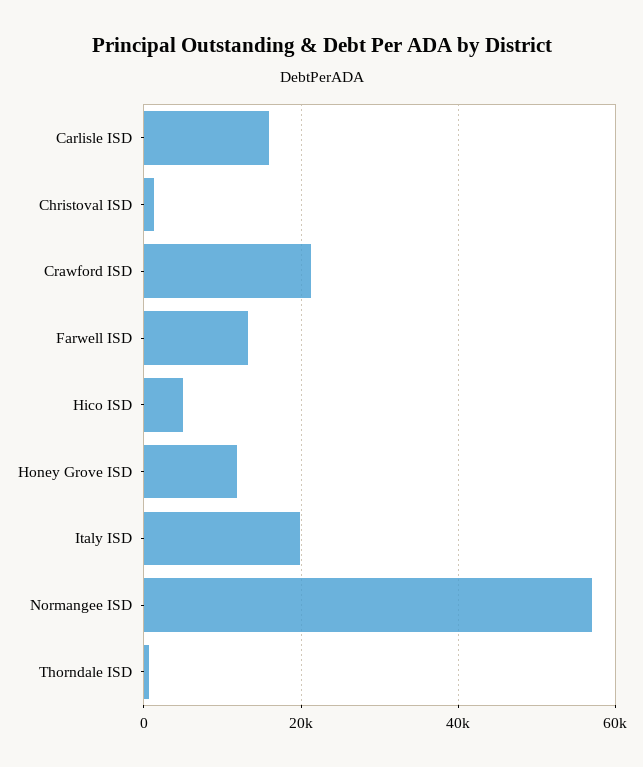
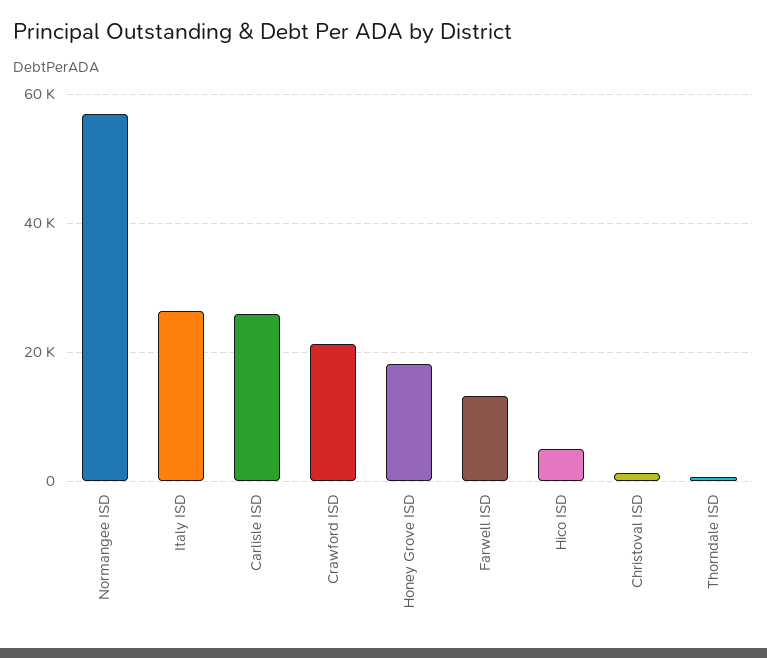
  {
-   "Carlisle ISD": 16000,
+   "Carlisle ISD": 26000,
    "Christoval ISD": 2000,
    "Crawford ISD": 22000,
    "Farwell ISD": 14000,
    "Hico ISD": 6000,
-   "Honey Grove ISD": 12000,
+   "Honey Grove ISD": 18000,
-   "Italy ISD": 20000,
+   "Italy ISD": 26000,
    "Normangee ISD": 56000,
    "Thorndale ISD": 0
  }

